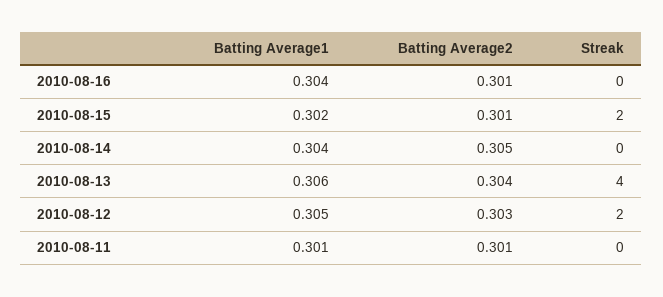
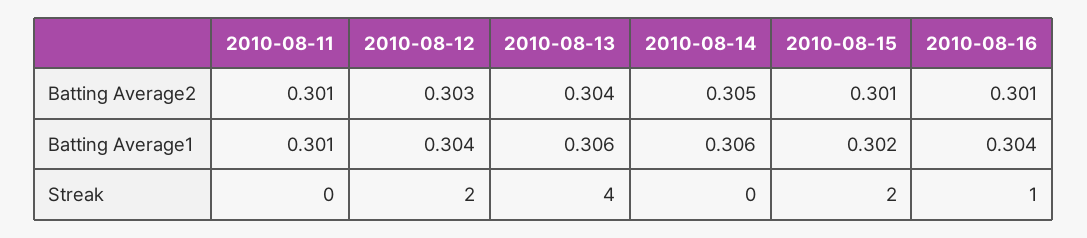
  {
    "Batting Average1": {
      "2010-08-16": 0.304,
      "2010-08-15": 0.302,
-     "2010-08-14": 0.304,
+     "2010-08-14": 0.306,
      "2010-08-13": 0.306,
-     "2010-08-12": 0.305,
+     "2010-08-12": 0.304,
      "2010-08-11": 0.301
    },
    "Batting Average2": {
      "2010-08-16": 0.301,
      "2010-08-15": 0.301,
      "2010-08-14": 0.305,
      "2010-08-13": 0.304,
      "2010-08-12": 0.303,
      "2010-08-11": 0.301
    },
    "Streak": {
-     "2010-08-16": 0,
+     "2010-08-16": 1,
      "2010-08-15": 2,
      "2010-08-14": 0,
      "2010-08-13": 4,
      "2010-08-12": 2,
      "2010-08-11": 0
    }
  }

